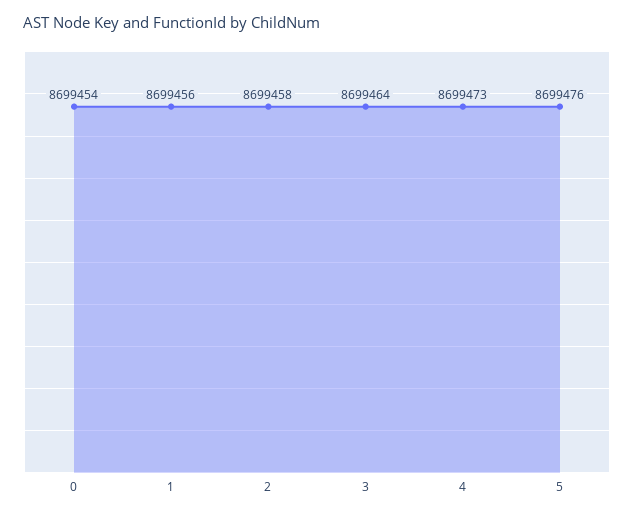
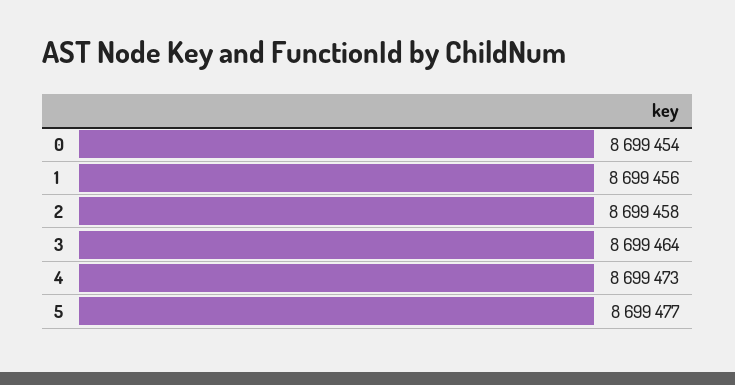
  {
    "0": 8699454,
    "1": 8699456,
    "2": 8699458,
    "3": 8699464,
    "4": 8699473,
-   "5": 8699476
+   "5": 8699477
  }

